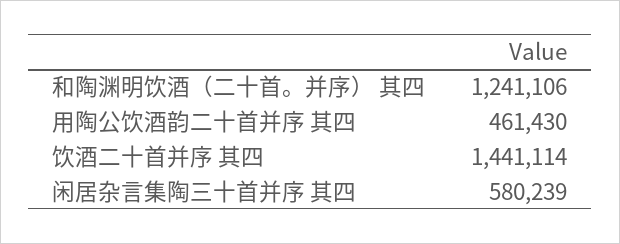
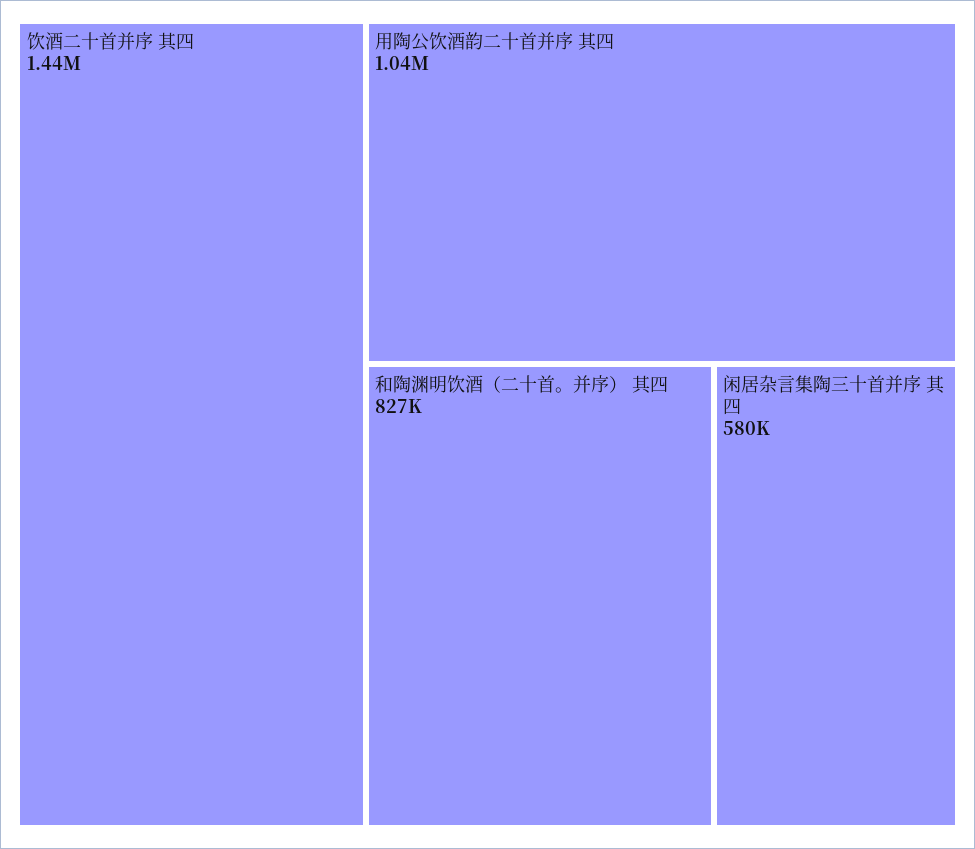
  {
-   "和陶渊明饮酒（二十首。并序） 其四": 1241106,
+   "和陶渊明饮酒（二十首。并序） 其四": 827000,
-   "用陶公饮酒韵二十首并序 其四": 461430,
+   "用陶公饮酒韵二十首并序 其四": 1040000,
    "饮酒二十首并序 其四": 1441114,
    "闲居杂言集陶三十首并序 其四": 580239
  }

